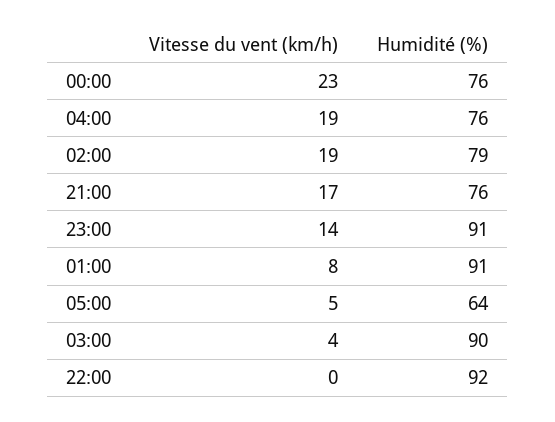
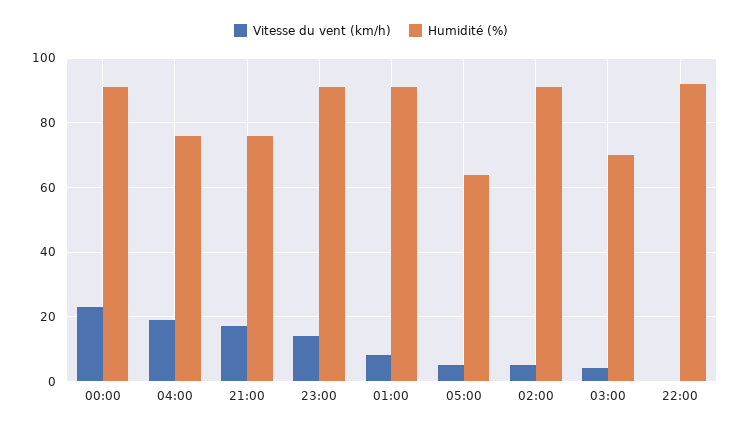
  {
    "Vitesse du vent (km/h)": {
      "00:00": 23,
      "04:00": 19,
-     "02:00": 19,
+     "02:00": 5,
      "21:00": 17,
      "23:00": 14,
      "01:00": 8,
      "05:00": 5,
      "03:00": 4,
      "22:00": 0
    },
    "Humidité (%)": {
-     "00:00": 76,
+     "00:00": 90,
      "04:00": 76,
-     "02:00": 79,
+     "02:00": 90,
      "21:00": 76,
      "23:00": 91,
      "01:00": 91,
      "05:00": 64,
-     "03:00": 90,
+     "03:00": 70,
      "22:00": 92
    }
  }

